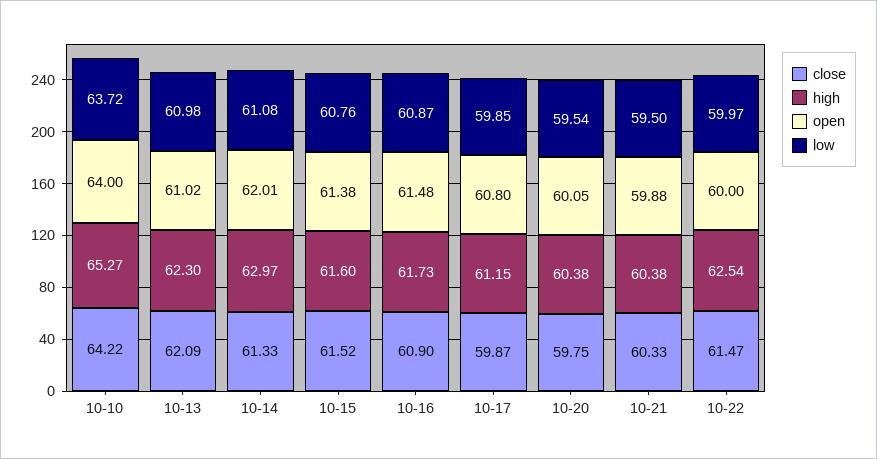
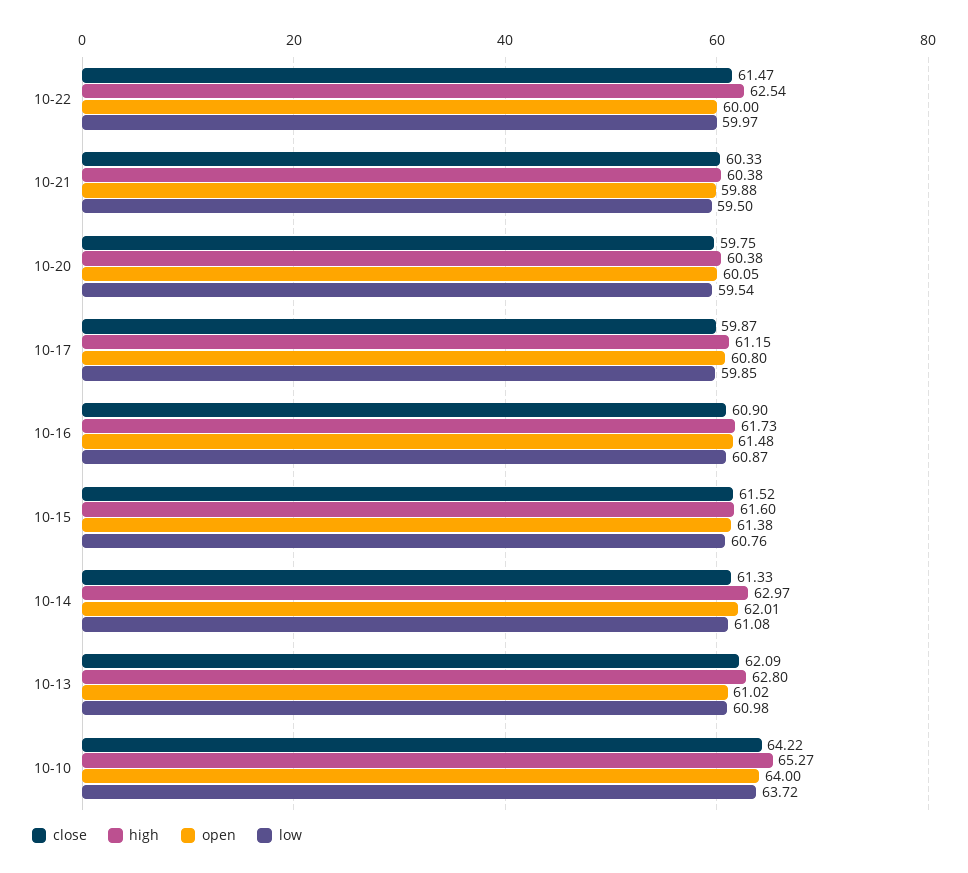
  {
    "close": {
      "10-10": 64.22,
      "10-13": 62.09,
      "10-14": 61.33,
      "10-15": 61.52,
      "10-16": 60.9,
      "10-17": 59.87,
      "10-20": 59.75,
      "10-21": 60.33,
      "10-22": 61.47
    },
    "high": {
      "10-10": 65.27,
-     "10-13": 62.3,
+     "10-13": 62.8,
      "10-14": 62.97,
      "10-15": 61.6,
      "10-16": 61.73,
      "10-17": 61.15,
      "10-20": 60.38,
      "10-21": 60.38,
      "10-22": 62.54
    },
    "open": {
      "10-10": 64,
      "10-13": 61.02,
      "10-14": 62.01,
      "10-15": 61.38,
      "10-16": 61.48,
      "10-17": 60.8,
      "10-20": 60.05,
      "10-21": 59.88,
      "10-22": 60
    },
    "low": {
      "10-10": 63.72,
      "10-13": 60.98,
      "10-14": 61.08,
      "10-15": 60.76,
      "10-16": 60.87,
      "10-17": 59.85,
      "10-20": 59.54,
      "10-21": 59.5,
      "10-22": 59.97
    }
  }

